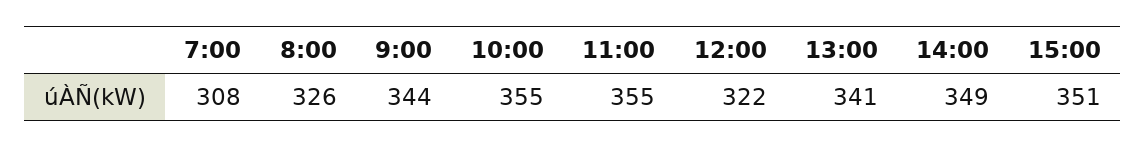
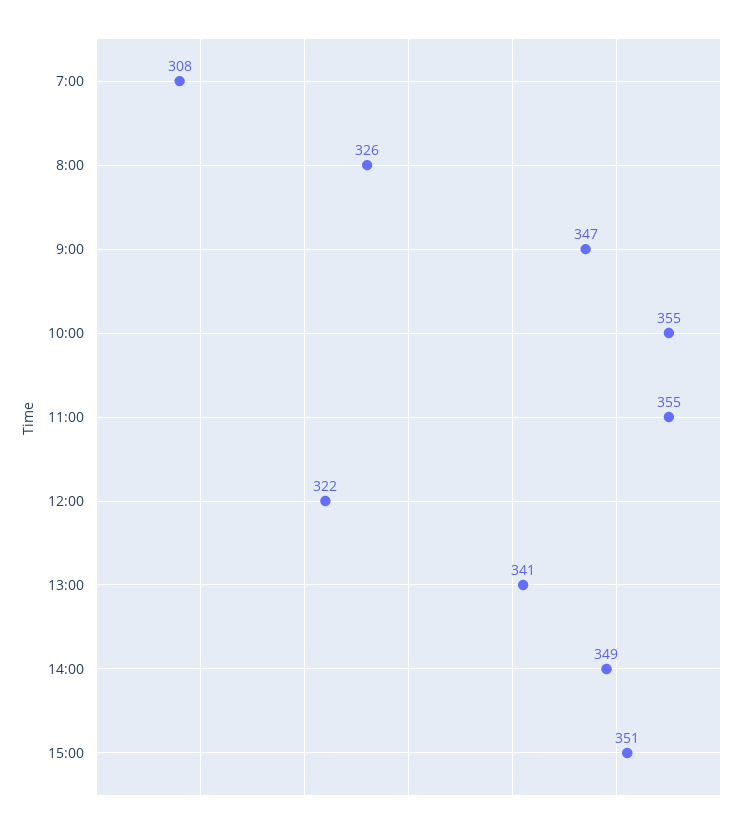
  {
    "7:00": 308,
    "8:00": 326,
-   "9:00": 344,
+   "9:00": 347,
    "10:00": 355,
    "11:00": 355,
    "12:00": 322,
    "13:00": 341,
    "14:00": 349,
    "15:00": 351
  }

